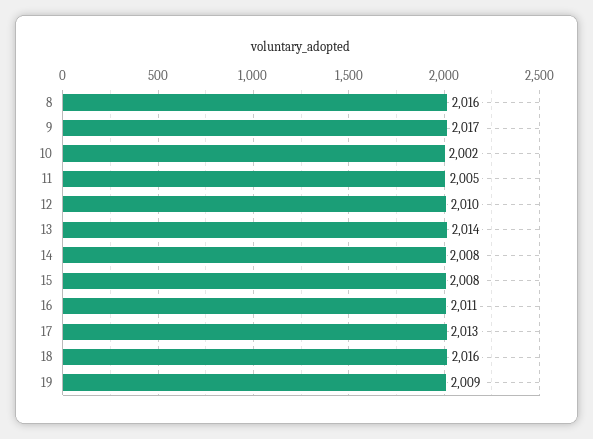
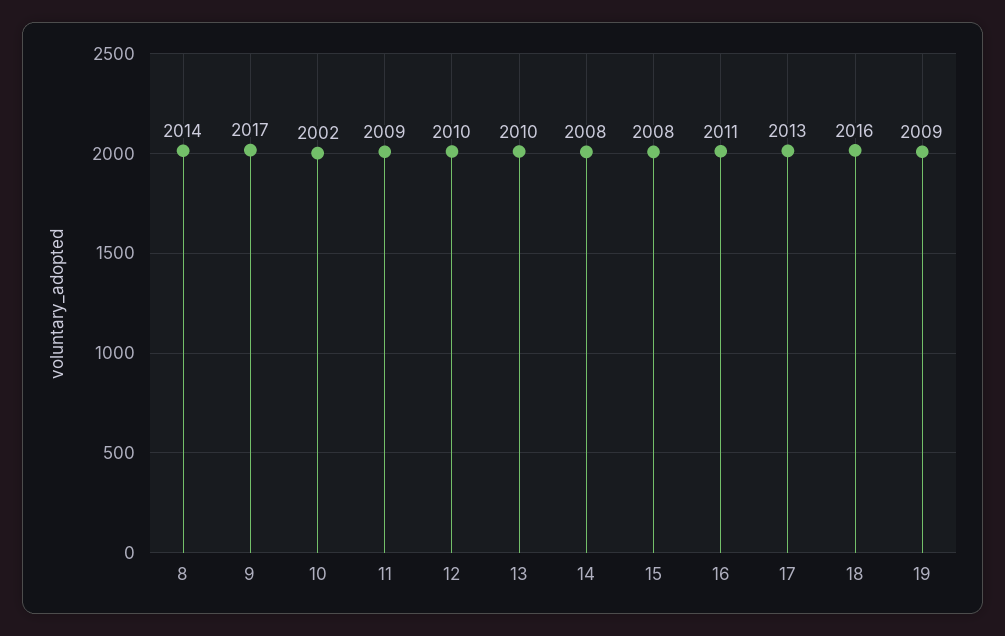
  {
-   "8": 2016,
+   "8": 2014,
    "9": 2017,
    "10": 2002,
-   "11": 2005,
+   "11": 2009,
    "12": 2010,
-   "13": 2014,
+   "13": 2010,
    "14": 2008,
    "15": 2008,
    "16": 2011,
    "17": 2013,
    "18": 2016,
    "19": 2009
  }

